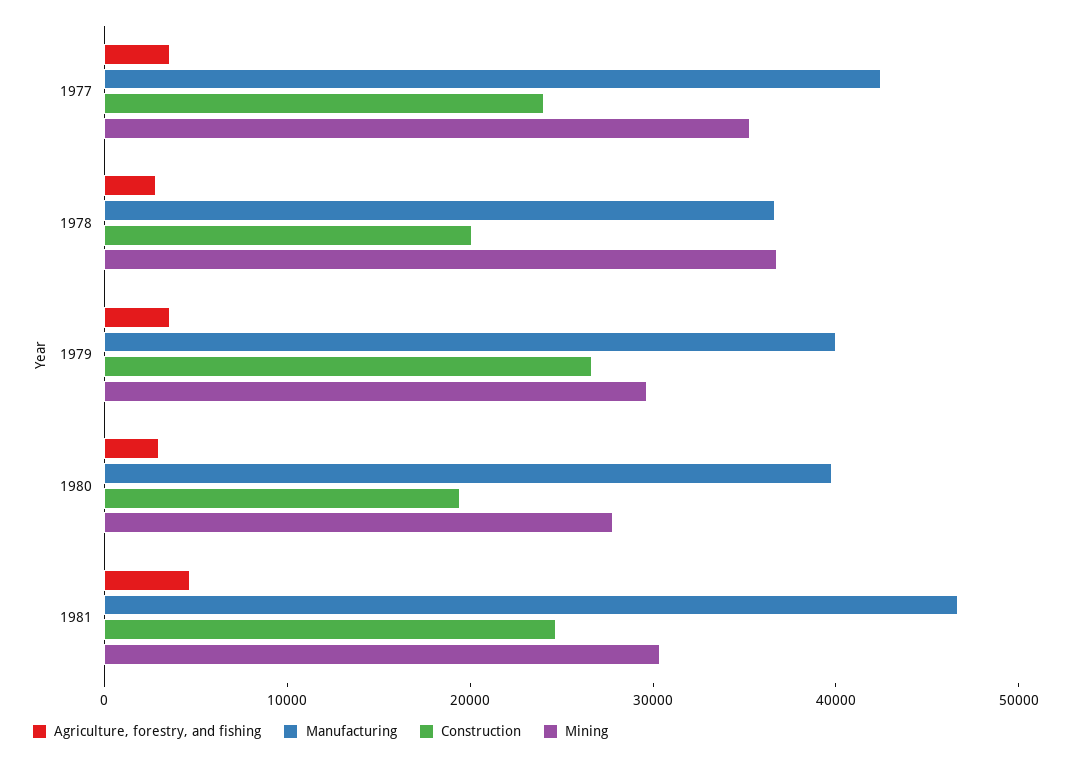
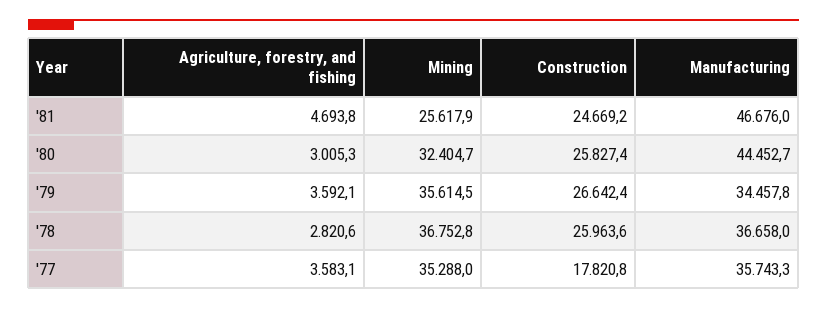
  {
    "Agriculture, forestry, and fishing": {
      "1977": 3583.1,
      "1978": 2820.6,
      "1979": 3592.1,
      "1980": 3005.3,
      "1981": 4693.8
    },
    "Manufacturing": {
-     "1977": 42000,
+     "1977": 35743.3,
      "1978": 36658,
-     "1979": 40000,
+     "1979": 34457.8,
-     "1980": 40000,
+     "1980": 44452.7,
      "1981": 46676
    },
    "Construction": {
-     "1977": 24000,
+     "1977": 17820.8,
-     "1978": 20000,
+     "1978": 25963.6,
      "1979": 26642.4,
-     "1980": 20000,
+     "1980": 25827.4,
      "1981": 24669.2
    },
    "Mining": {
      "1977": 35288,
      "1978": 36752.8,
-     "1979": 30000,
+     "1979": 35614.5,
-     "1980": 28000,
+     "1980": 32404.7,
-     "1981": 30000
+     "1981": 25617.9
    }
  }

